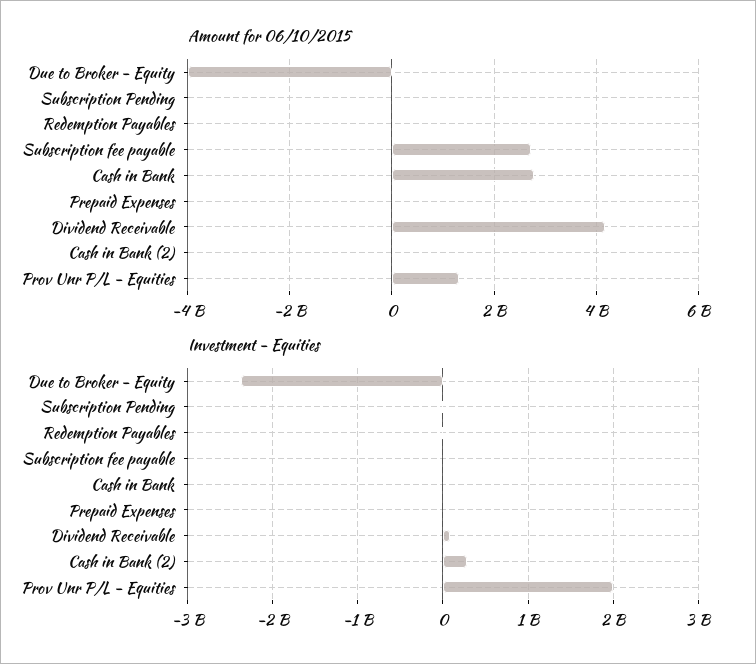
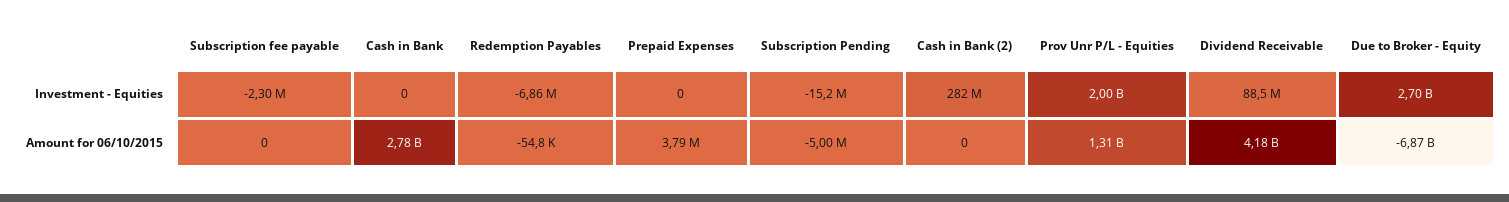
  {
    "Amount for 06/10/2015": {
-     "Due to Broker - Equity": -4000000000,
+     "Due to Broker - Equity": -6870000000,
      "Subscription Pending": -5000000,
      "Redemption Payables": -54800,
-     "Subscription fee payable": 2800000000,
+     "Subscription fee payable": 0,
      "Cash in Bank": 2780000000,
      "Prepaid Expenses": 3790000,
      "Dividend Receivable": 4180000000,
      "Cash in Bank (2)": 0,
      "Prov Unr P/L - Equities": 1310000000
    },
    "Investment - Equities": {
-     "Due to Broker - Equity": -2400000000,
+     "Due to Broker - Equity": 2700000000,
      "Subscription Pending": -15200000,
      "Redemption Payables": -6860000,
      "Subscription fee payable": -2300000,
      "Cash in Bank": 0,
      "Prepaid Expenses": 0,
      "Dividend Receivable": 88500000,
      "Cash in Bank (2)": 282000000,
      "Prov Unr P/L - Equities": 2000000000
    }
  }

